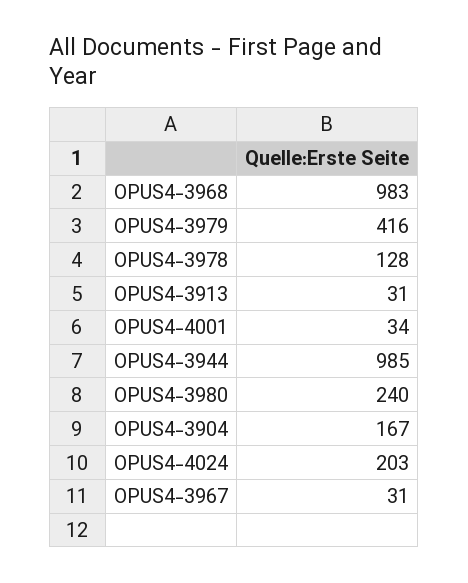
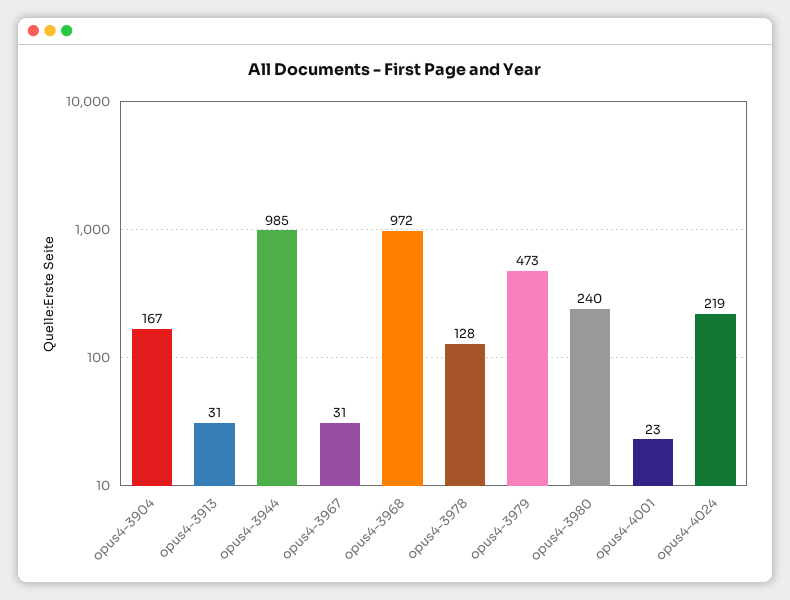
  {
-   "OPUS4-3968": 983,
+   "OPUS4-3968": 972,
-   "OPUS4-3979": 416,
+   "OPUS4-3979": 473,
    "OPUS4-3978": 128,
    "OPUS4-3913": 31,
-   "OPUS4-4001": 34,
+   "OPUS4-4001": 23,
    "OPUS4-3944": 985,
    "OPUS4-3980": 240,
    "OPUS4-3904": 167,
-   "OPUS4-4024": 203,
+   "OPUS4-4024": 219,
    "OPUS4-3967": 31
  }

